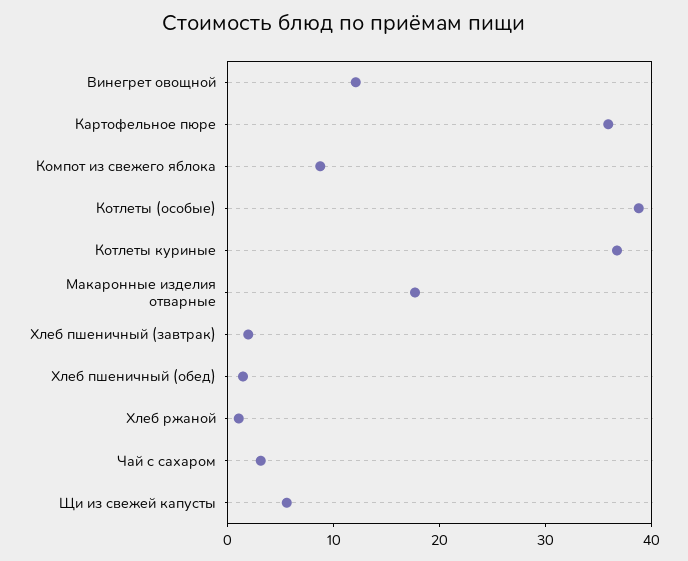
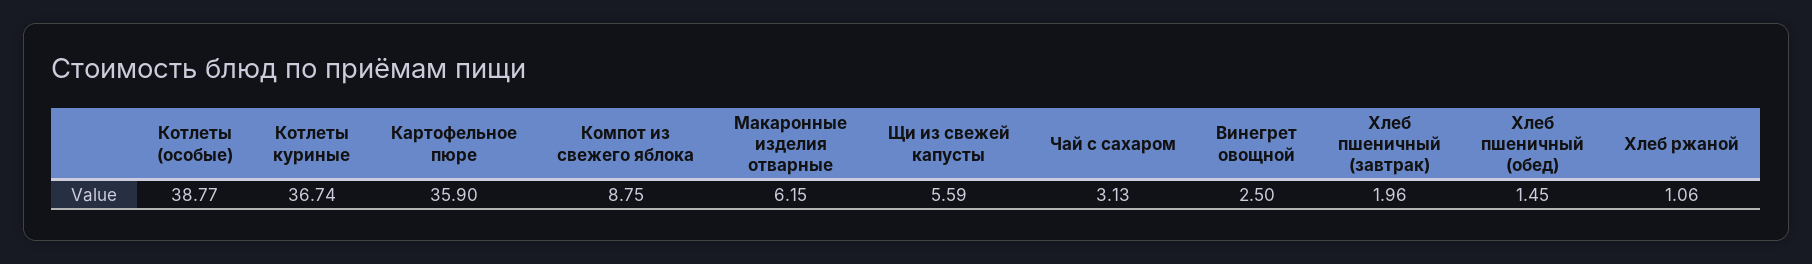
  {
-   "Винегрет овощной": 12,
+   "Винегрет овощной": 2.5,
    "Картофельное пюре": 35.9,
    "Компот из свежего яблока": 8.75,
    "Котлеты (особые)": 38.77,
    "Котлеты куриные": 36.74,
-   "Макаронные изделия отварные": 18,
+   "Макаронные изделия отварные": 6.15,
    "Хлеб пшеничный (завтрак)": 1.96,
    "Хлеб пшеничный (обед)": 1.45,
    "Хлеб ржаной": 1.06,
    "Чай с сахаром": 3.13,
    "Щи из свежей капусты": 5.59
  }

